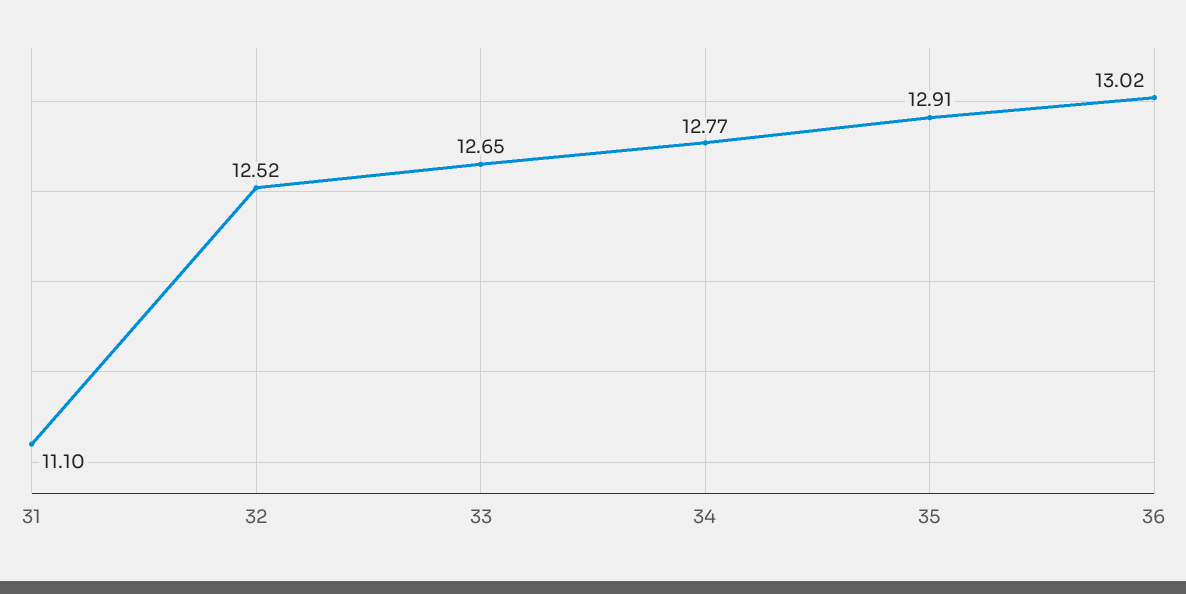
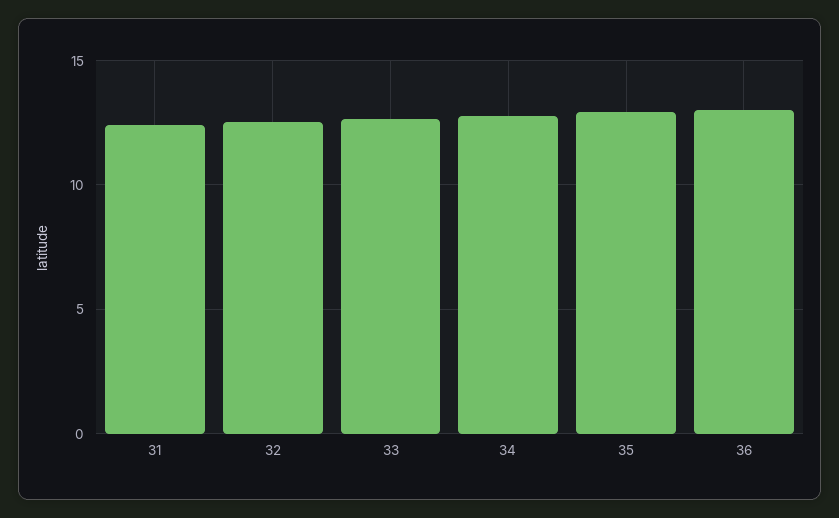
  {
-   "31": 11.1,
+   "31": 12.5,
    "32": 12.52,
    "33": 12.65,
    "34": 12.77,
    "35": 12.91,
    "36": 13.02
  }

